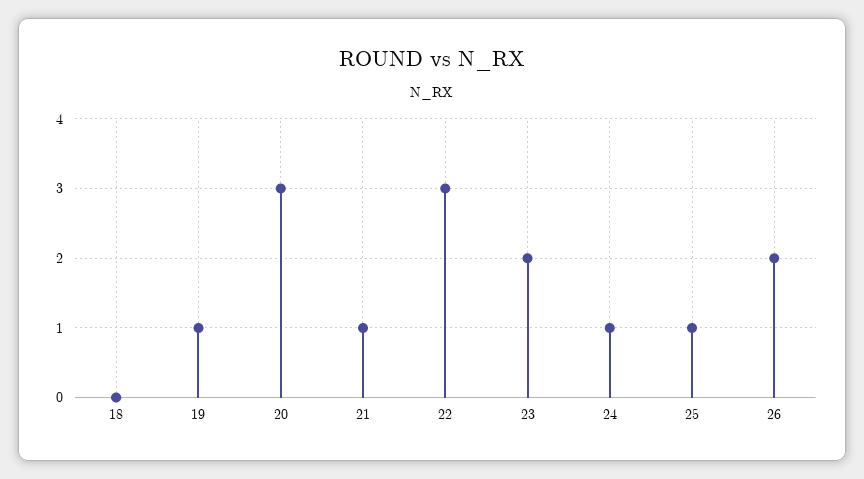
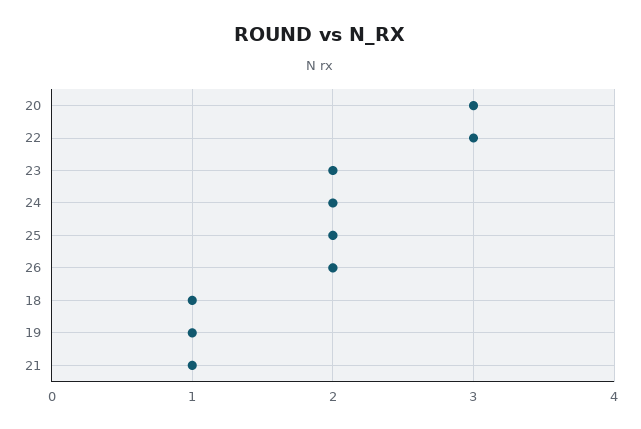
  {
-   "18": 0,
+   "18": 1,
    "19": 1,
    "20": 3,
    "21": 1,
    "22": 3,
    "23": 2,
-   "24": 1,
+   "24": 2,
-   "25": 1,
+   "25": 2,
    "26": 2
  }

